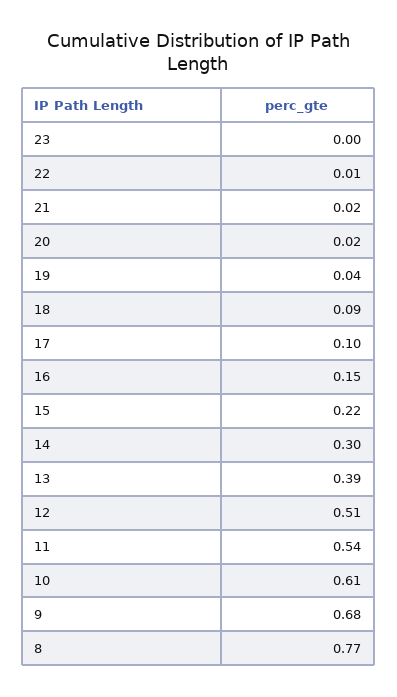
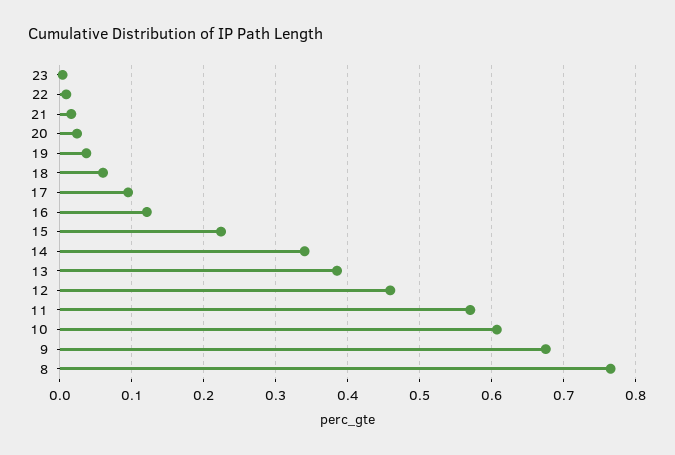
  {
    "23": 0,
    "22": 0.01,
    "21": 0.02,
    "20": 0.02,
    "19": 0.04,
-   "18": 0.09,
+   "18": 0.06,
    "17": 0.1,
-   "16": 0.15,
+   "16": 0.12,
    "15": 0.22,
-   "14": 0.3,
+   "14": 0.34,
    "13": 0.39,
-   "12": 0.51,
+   "12": 0.46,
-   "11": 0.54,
+   "11": 0.57,
    "10": 0.61,
    "9": 0.68,
    "8": 0.77
  }

